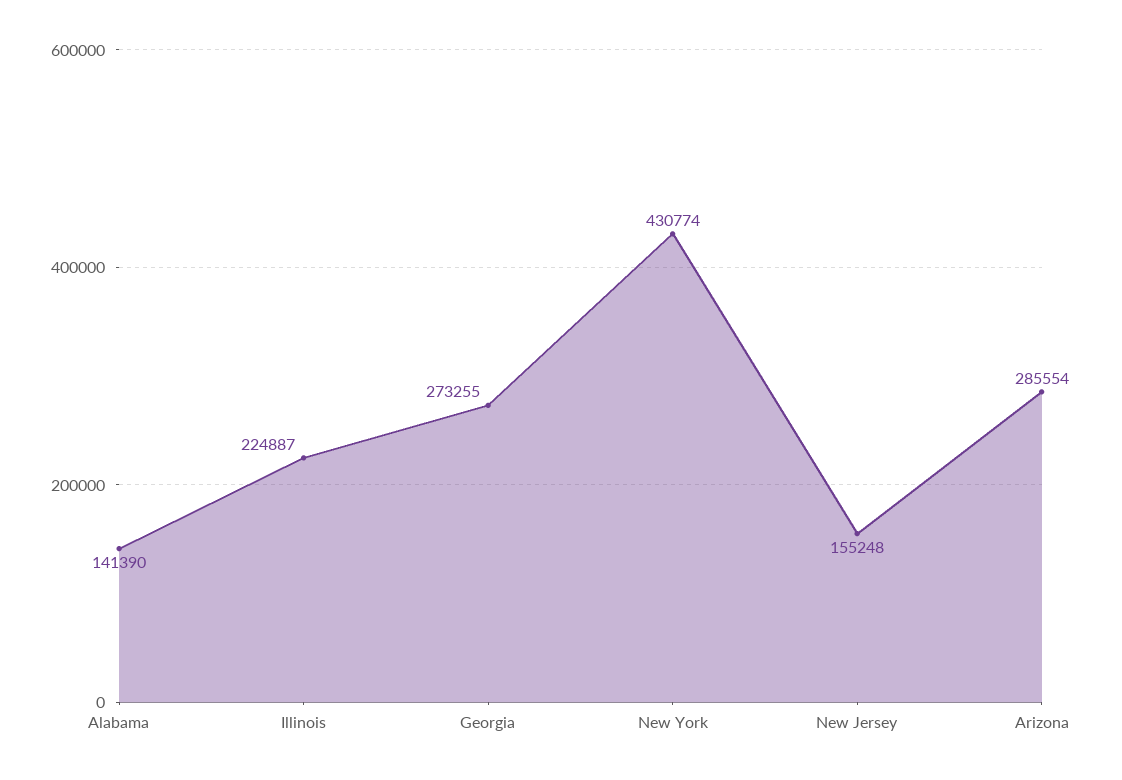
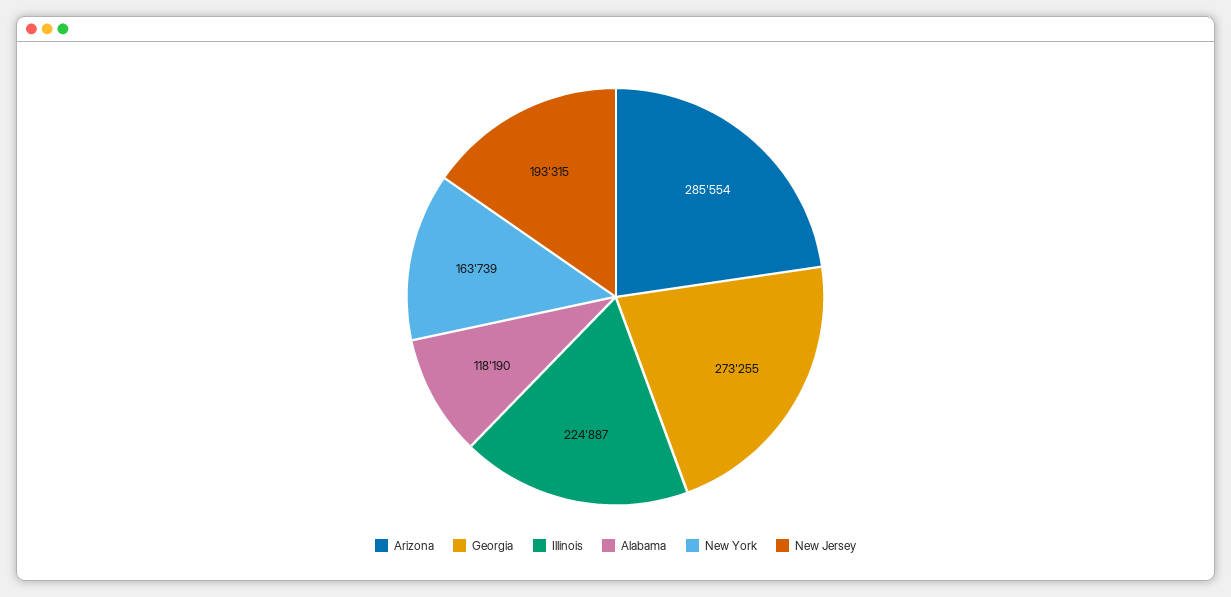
  {
-   "Alabama": 141390,
+   "Alabama": 118190,
    "Illinois": 224887,
    "Georgia": 273255,
-   "New York": 430774,
+   "New York": 163739,
-   "New Jersey": 155248,
+   "New Jersey": 193315,
    "Arizona": 285554
  }

